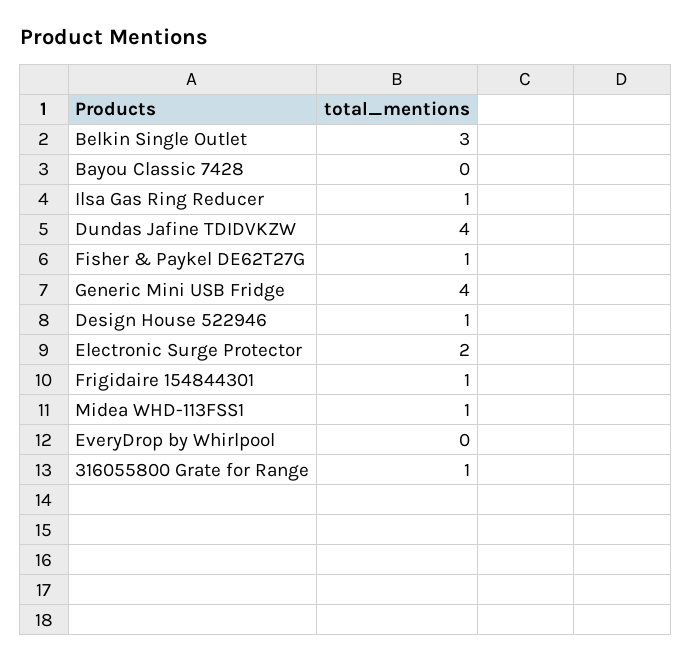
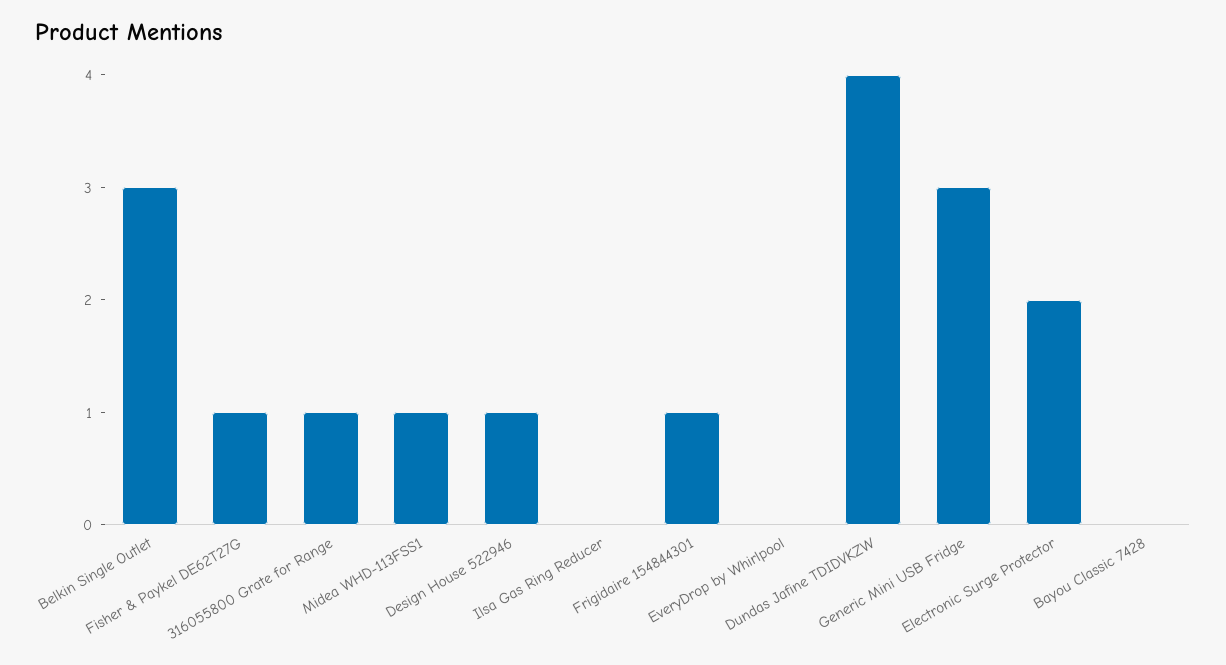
  {
    "Belkin Single Outlet": 3,
    "Bayou Classic 7428": 0,
-   "Ilsa Gas Ring Reducer": 1,
+   "Ilsa Gas Ring Reducer": 0,
    "Dundas Jafine TDIDVKZW": 4,
    "Fisher & Paykel DE62T27G": 1,
-   "Generic Mini USB Fridge": 4,
+   "Generic Mini USB Fridge": 3,
    "Design House 522946": 1,
    "Electronic Surge Protector": 2,
    "Frigidaire 154844301": 1,
    "Midea WHD-113FSS1": 1,
    "EveryDrop by Whirlpool": 0,
    "316055800 Grate for Range": 1
  }

